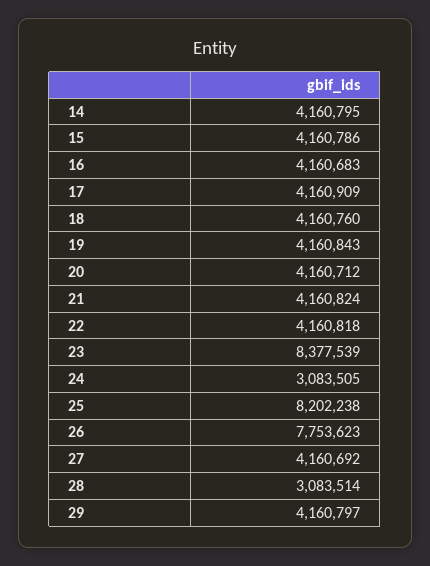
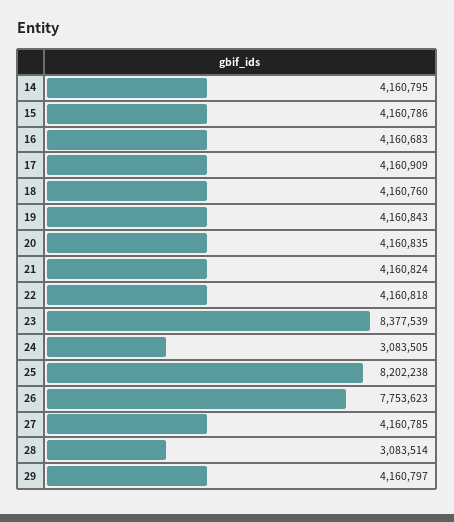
  {
    "14": 4160795,
    "15": 4160786,
    "16": 4160683,
    "17": 4160909,
    "18": 4160760,
    "19": 4160843,
-   "20": 4160712,
+   "20": 4160835,
    "21": 4160824,
    "22": 4160818,
    "23": 8377539,
    "24": 3083505,
    "25": 8202238,
    "26": 7753623,
-   "27": 4160692,
+   "27": 4160785,
    "28": 3083514,
    "29": 4160797
  }

